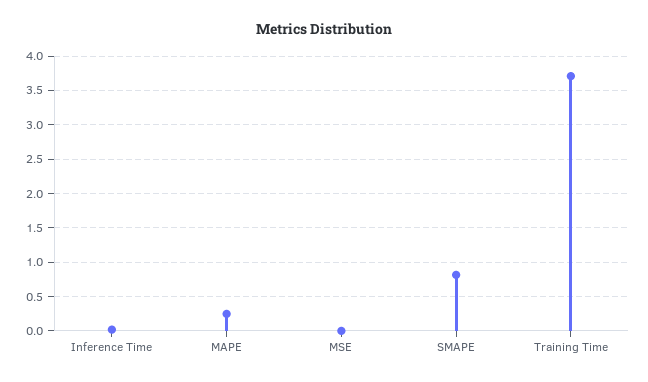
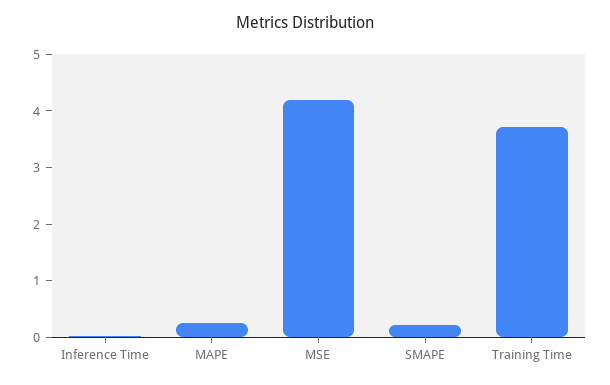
  {
    "Inference Time": 0,
    "MAPE": 0.2,
-   "MSE": 0,
+   "MSE": 4.2,
-   "SMAPE": 0.8,
+   "SMAPE": 0.2,
    "Training Time": 3.7
  }

